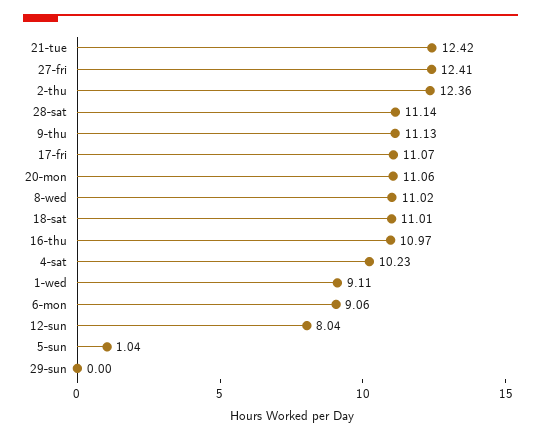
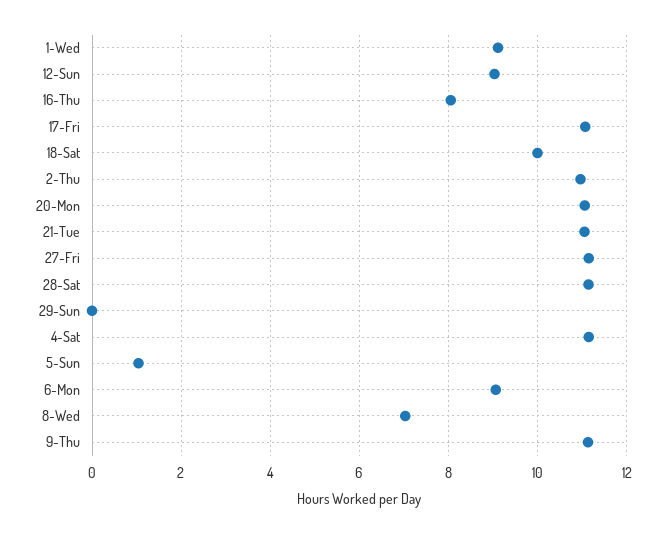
  {
-   "21-tue": 12.42,
+   "21-tue": 11,
-   "27-fri": 12.41,
+   "27-fri": 11.2,
-   "2-thu": 12.36,
+   "2-thu": 11,
    "28-sat": 11.14,
    "9-thu": 11.13,
    "17-fri": 11.07,
    "20-mon": 11.06,
-   "8-wed": 11.02,
+   "8-wed": 7,
-   "18-sat": 11.01,
+   "18-sat": 10,
-   "16-thu": 10.97,
+   "16-thu": 8,
-   "4-sat": 10.23,
+   "4-sat": 11.2,
    "1-wed": 9.11,
    "6-mon": 9.06,
-   "12-sun": 8.04,
+   "12-sun": 9,
    "5-sun": 1.04,
    "29-sun": 0
  }

